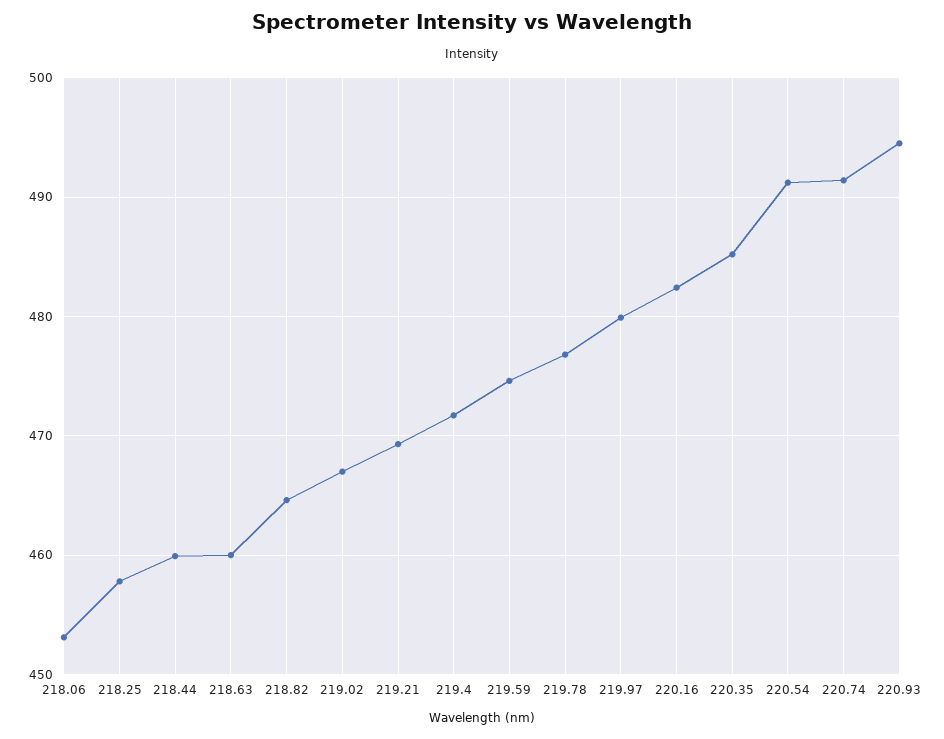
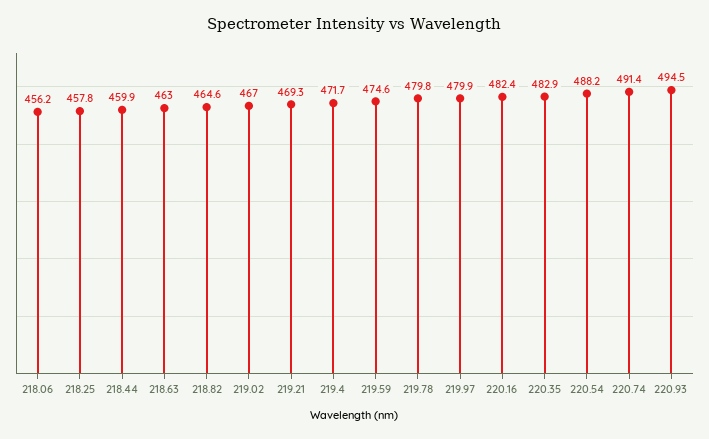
  {
-   "218.06": 453,
+   "218.06": 456.2,
    "218.25": 457.8,
    "218.44": 459.9,
-   "218.63": 460,
+   "218.63": 463,
    "218.82": 464.6,
    "219.02": 467,
    "219.21": 469.3,
    "219.4": 471.7,
    "219.59": 474.6,
-   "219.78": 477,
+   "219.78": 479.8,
    "219.97": 479.9,
    "220.16": 482.4,
-   "220.35": 485,
+   "220.35": 482.9,
-   "220.54": 491,
+   "220.54": 488.2,
    "220.74": 491.4,
    "220.93": 494.5
  }

